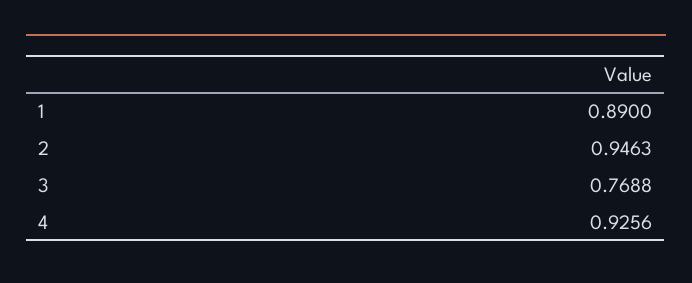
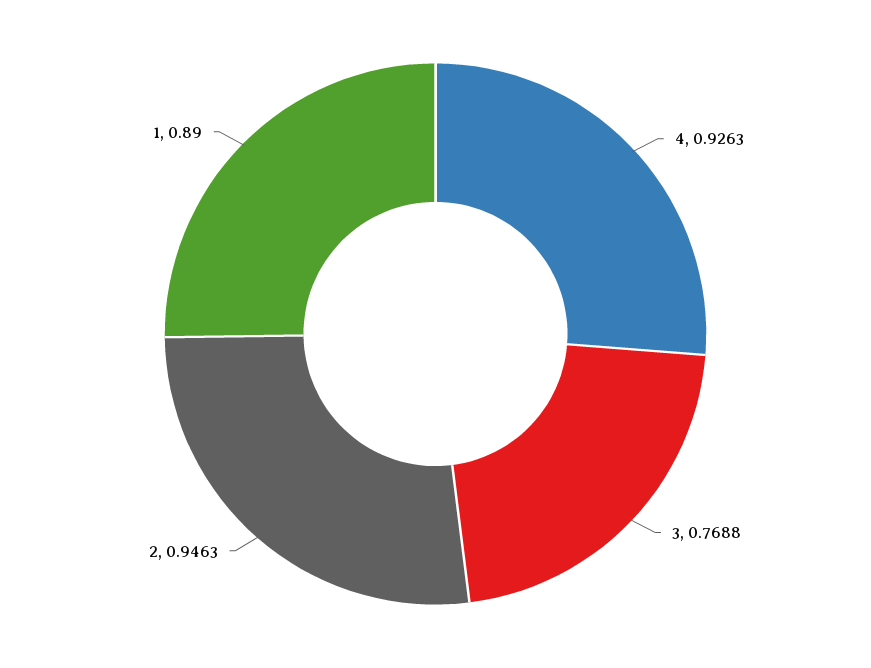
  {
    "1": 0.89,
    "2": 0.9463,
    "3": 0.7688,
-   "4": 0.9256
+   "4": 0.9263
  }

